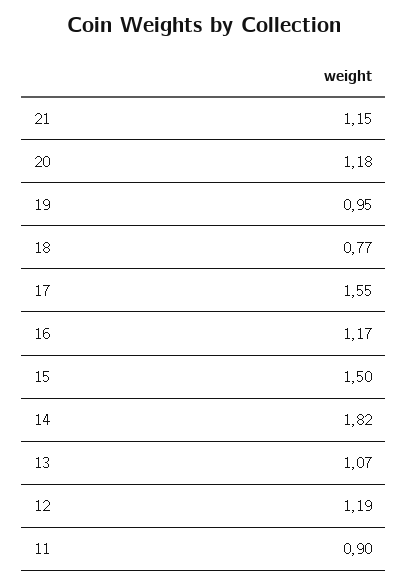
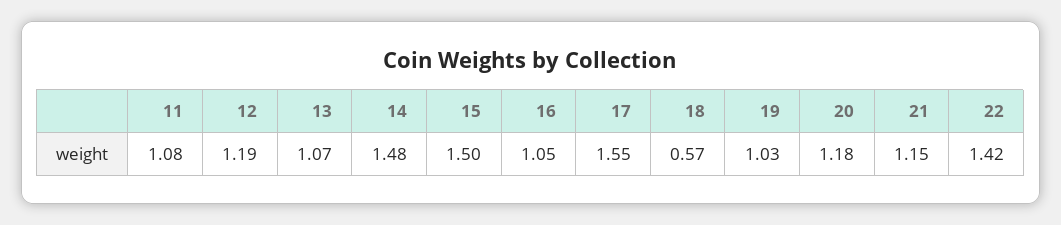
  {
    "21": 1.15,
    "20": 1.18,
-   "19": 0.95,
+   "19": 1.03,
-   "18": 0.77,
+   "18": 0.57,
    "17": 1.55,
-   "16": 1.17,
+   "16": 1.05,
    "15": 1.5,
-   "14": 1.82,
+   "14": 1.48,
    "13": 1.07,
    "12": 1.19,
-   "11": 0.9
+   "11": 1.08,
+   "22": 1.42
  }

